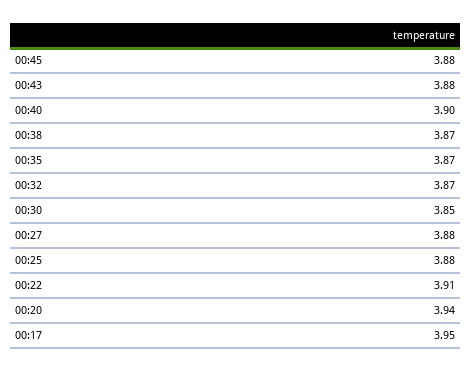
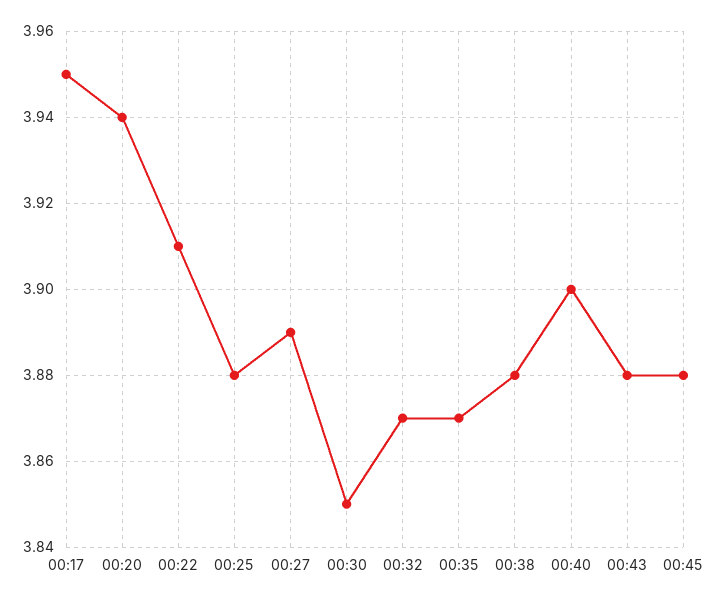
  {
    "00:45": 3.88,
    "00:43": 3.88,
    "00:40": 3.9,
-   "00:38": 3.87,
+   "00:38": 3.88,
    "00:35": 3.87,
    "00:32": 3.87,
    "00:30": 3.85,
-   "00:27": 3.88,
+   "00:27": 3.89,
    "00:25": 3.88,
    "00:22": 3.91,
    "00:20": 3.94,
    "00:17": 3.95
  }

